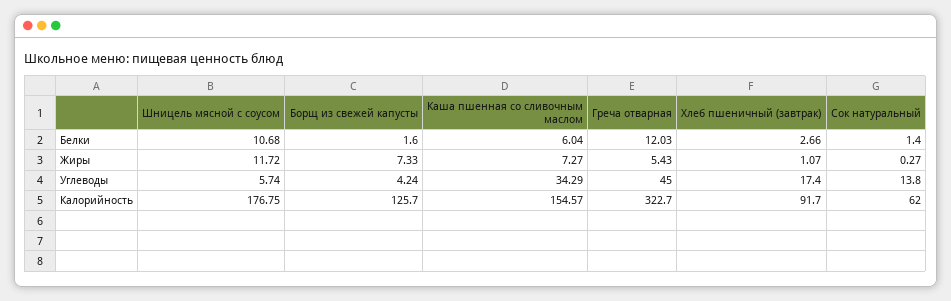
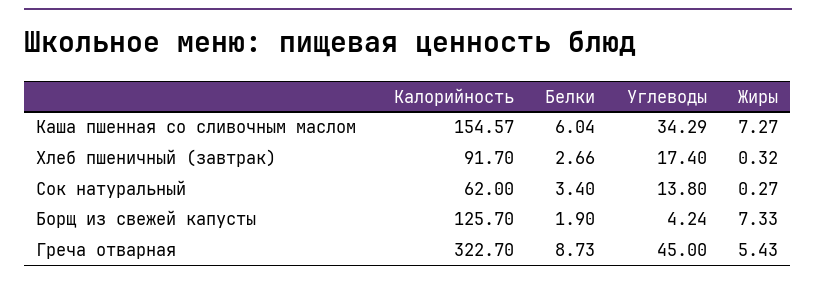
  {
-   "Шницель мясной с соусом": {
-     "Белки": 10.68,
-     "Жиры": 11.72,
-     "Углеводы": 5.74,
-     "Калорийность": 176.75
-   },
    "Борщ из свежей капусты": {
-     "Белки": 1.6,
+     "Белки": 1.9,
      "Жиры": 7.33,
      "Углеводы": 4.24,
      "Калорийность": 125.7
    },
    "Каша пшенная со сливочным маслом": {
      "Белки": 6.04,
      "Жиры": 7.27,
      "Углеводы": 34.29,
      "Калорийность": 154.57
    },
    "Греча отварная": {
-     "Белки": 12.03,
+     "Белки": 8.73,
      "Жиры": 5.43,
      "Углеводы": 45,
      "Калорийность": 322.7
    },
    "Хлеб пшеничный (завтрак)": {
      "Белки": 2.66,
-     "Жиры": 1.07,
+     "Жиры": 0.32,
      "Углеводы": 17.4,
      "Калорийность": 91.7
    },
    "Сок натуральный": {
-     "Белки": 1.4,
+     "Белки": 3.4,
      "Жиры": 0.27,
      "Углеводы": 13.8,
      "Калорийность": 62
    }
  }

